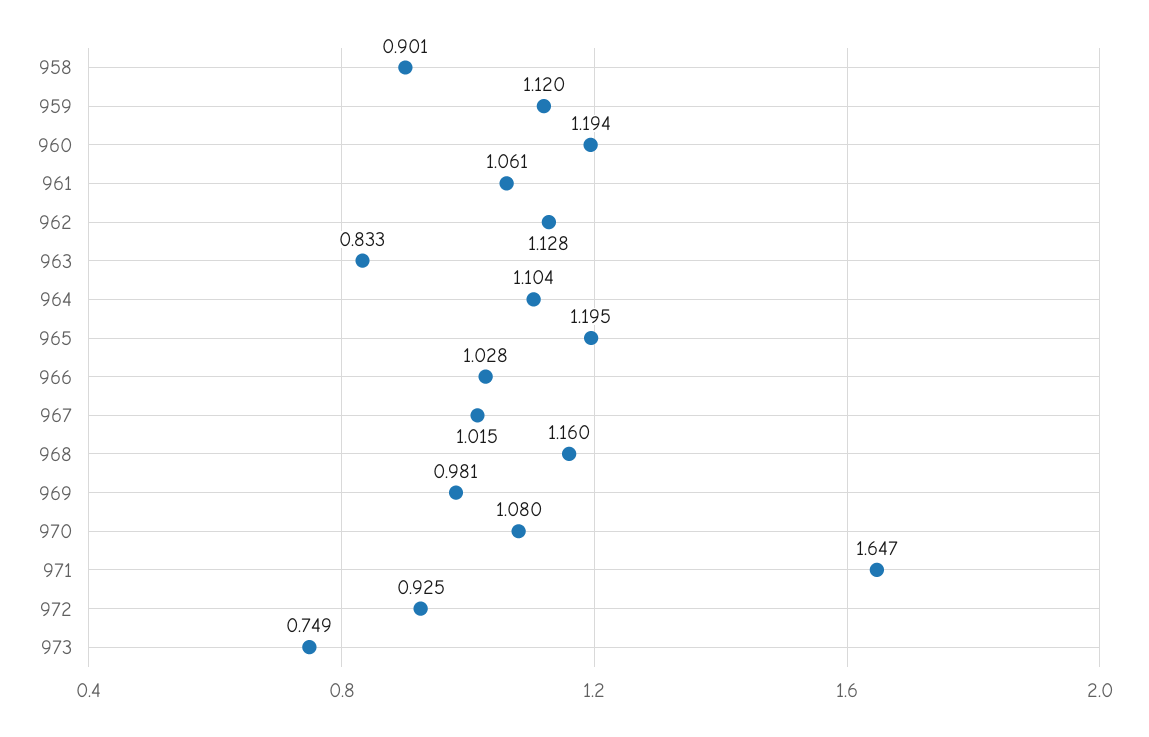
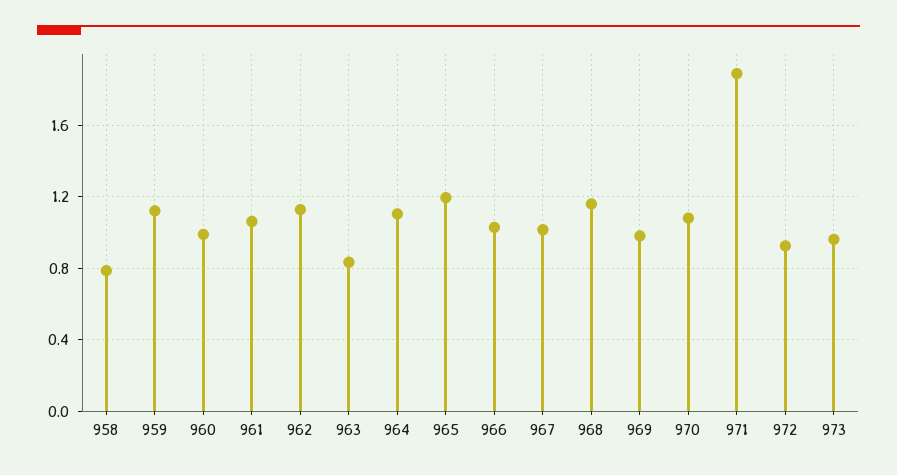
  {
-   "958": 0.901,
+   "958": 0.8,
    "959": 1.12,
-   "960": 1.194,
+   "960": 1,
    "961": 1.061,
    "962": 1.128,
    "963": 0.833,
    "964": 1.104,
    "965": 1.195,
    "966": 1.028,
    "967": 1.015,
    "968": 1.16,
    "969": 0.981,
    "970": 1.08,
-   "971": 1.647,
+   "971": 1.9,
    "972": 0.925,
-   "973": 0.749
+   "973": 0.95
  }

